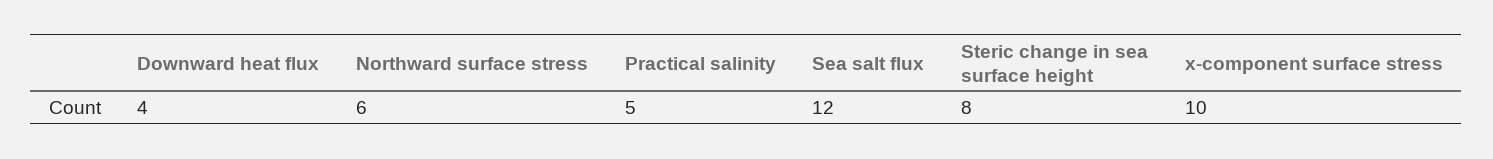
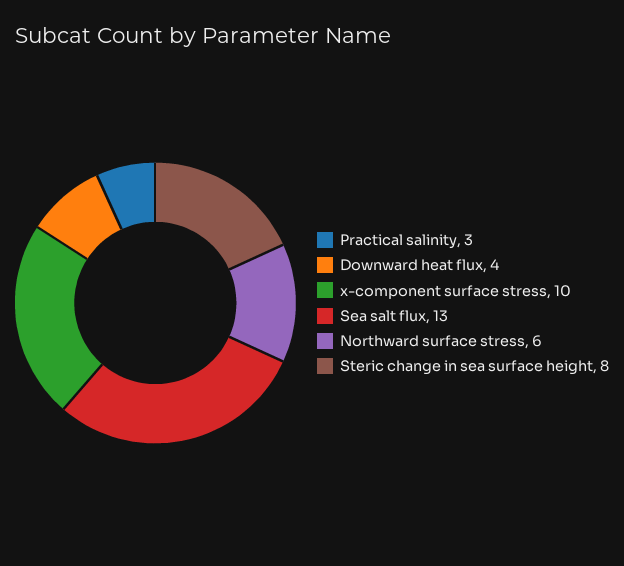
  {
    "Downward heat flux": 4,
    "Northward surface stress": 6,
-   "Practical salinity": 5,
+   "Practical salinity": 3,
-   "Sea salt flux": 12,
+   "Sea salt flux": 13,
    "Steric change in sea surface height": 8,
    "x-component surface stress": 10
  }

